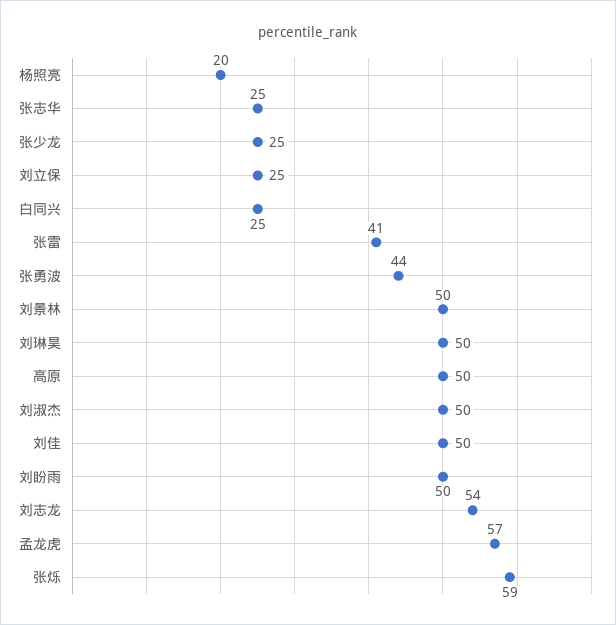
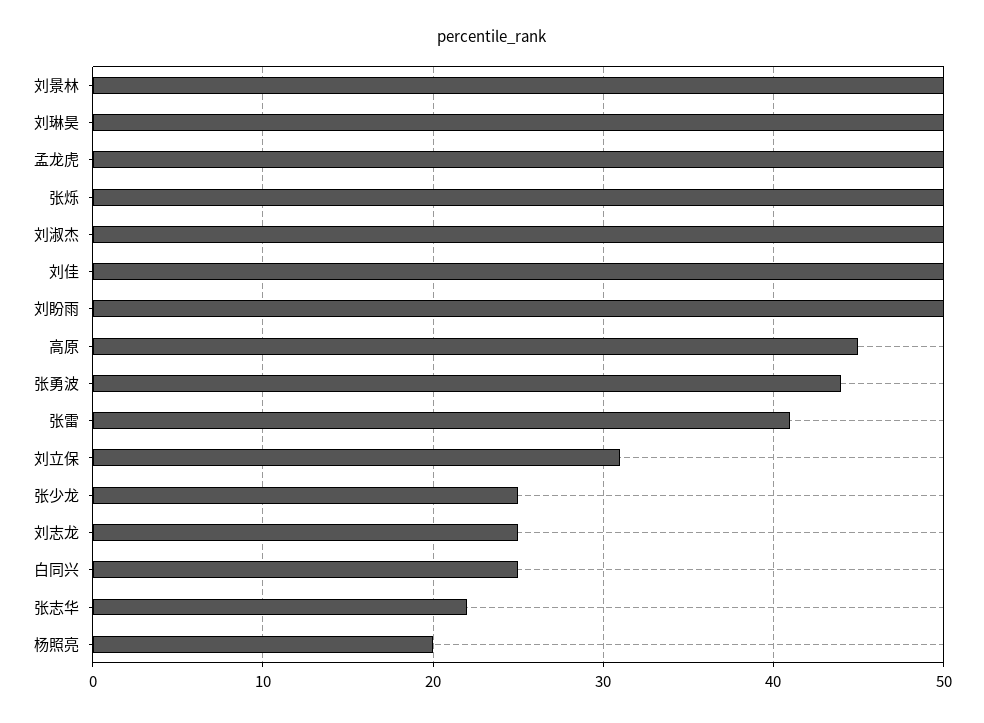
  {
    "杨照亮": 20,
-   "张志华": 25,
+   "张志华": 22,
    "张少龙": 25,
-   "刘立保": 25,
+   "刘立保": 31,
    "白同兴": 25,
    "张雷": 41,
    "张勇波": 44,
    "刘景林": 50,
    "刘琳昊": 50,
-   "高原": 50,
+   "高原": 45,
    "刘淑杰": 50,
    "刘佳": 50,
    "刘盼雨": 50,
-   "刘志龙": 54,
+   "刘志龙": 25,
-   "孟龙虎": 57,
+   "孟龙虎": 50,
-   "张烁": 59
+   "张烁": 50
  }

